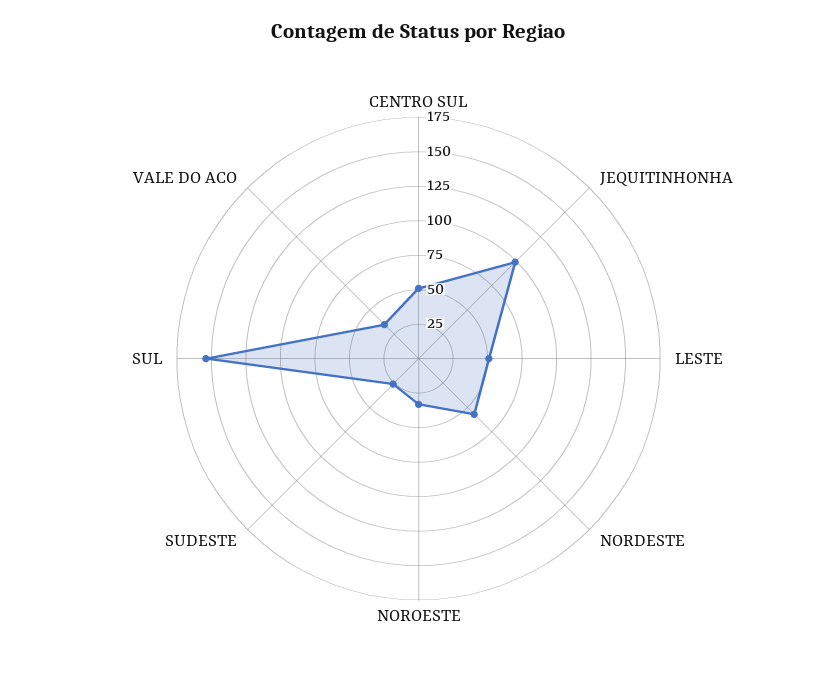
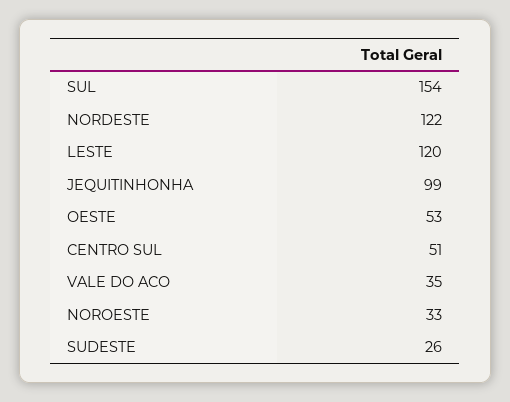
  {
    "CENTRO SUL": 51,
    "JEQUITINHONHA": 99,
-   "LESTE": 50,
+   "LESTE": 120,
-   "NORDESTE": 50,
+   "NORDESTE": 122,
    "NOROESTE": 33,
    "SUDESTE": 26,
    "SUL": 154,
-   "VALE DO ACO": 35
+   "VALE DO ACO": 35,
+   "OESTE": 53
  }

